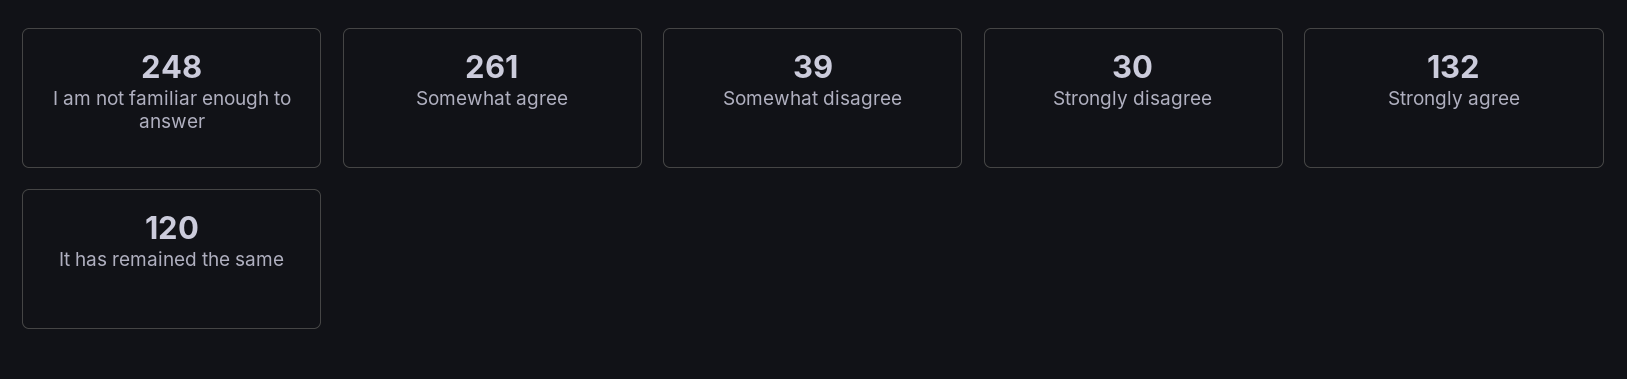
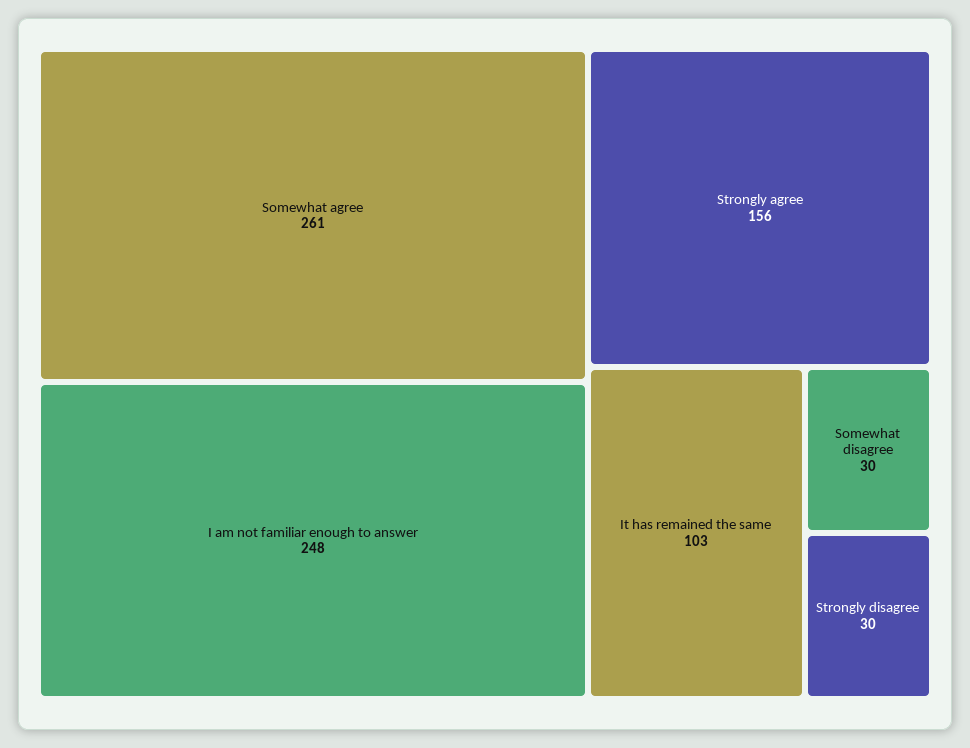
  {
    "I am not familiar enough to answer": 248,
    "Somewhat agree": 261,
-   "Somewhat disagree": 39,
+   "Somewhat disagree": 30,
    "Strongly disagree": 30,
-   "Strongly agree": 132,
+   "Strongly agree": 156,
-   "It has remained the same": 120
+   "It has remained the same": 103
  }

